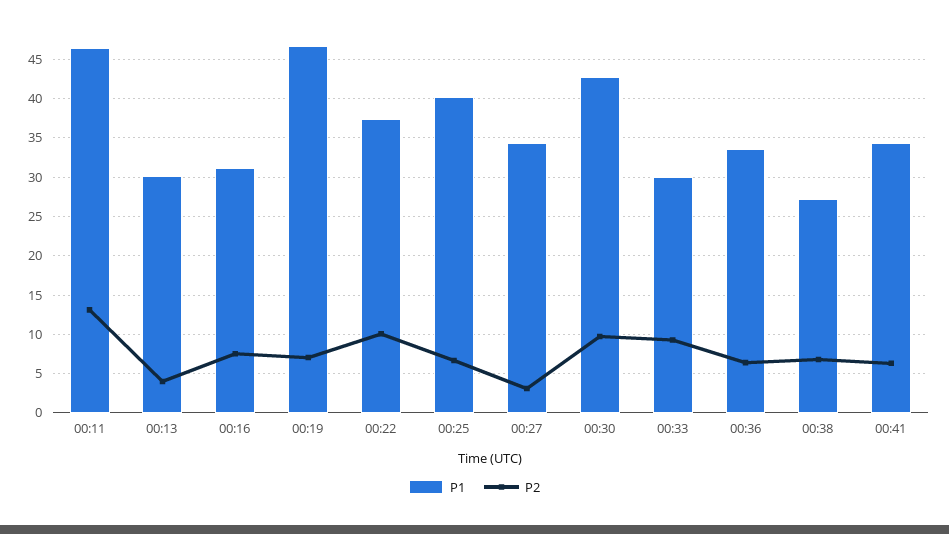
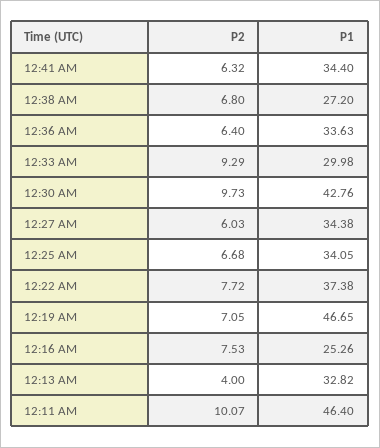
  {
    "P1": {
      "00:11": 46.4,
-     "00:13": 30,
+     "00:13": 32.82,
-     "00:16": 31,
+     "00:16": 25.26,
      "00:19": 46.65,
      "00:22": 37.38,
-     "00:25": 40,
+     "00:25": 34.05,
      "00:27": 34.38,
      "00:30": 42.76,
      "00:33": 29.98,
      "00:36": 33.63,
      "00:38": 27.2,
      "00:41": 34.4
    },
    "P2": {
-     "00:11": 13,
+     "00:11": 10.07,
      "00:13": 4,
      "00:16": 7.53,
      "00:19": 7.05,
-     "00:22": 10,
+     "00:22": 7.72,
      "00:25": 6.68,
-     "00:27": 3,
+     "00:27": 6.03,
      "00:30": 9.73,
      "00:33": 9.29,
      "00:36": 6.4,
      "00:38": 6.8,
      "00:41": 6.32
    }
  }

